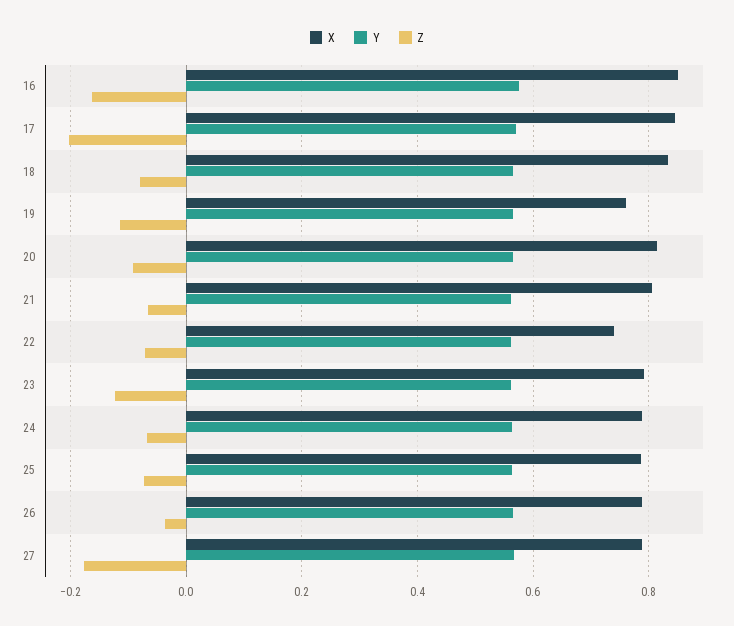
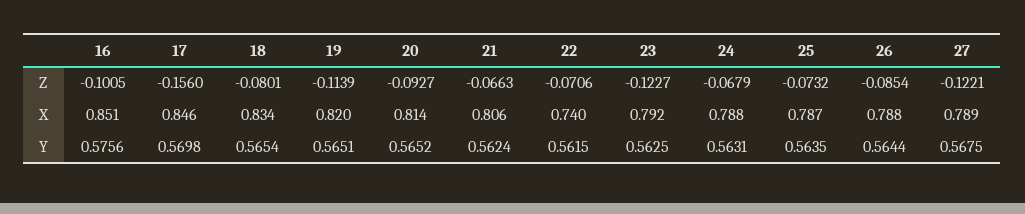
  {
    "X": {
      "16": 0.851,
      "17": 0.846,
      "18": 0.834,
-     "19": 0.76,
+     "19": 0.82,
      "20": 0.814,
      "21": 0.806,
      "22": 0.74,
      "23": 0.792,
      "24": 0.788,
      "25": 0.787,
      "26": 0.788,
      "27": 0.789
    },
    "Y": {
      "16": 0.5756,
      "17": 0.5698,
      "18": 0.5654,
      "19": 0.5651,
      "20": 0.5652,
      "21": 0.5624,
      "22": 0.5615,
      "23": 0.5625,
      "24": 0.5631,
      "25": 0.5635,
      "26": 0.5644,
      "27": 0.5675
    },
    "Z": {
-     "16": -0.16,
+     "16": -0.1005,
-     "17": -0.2,
+     "17": -0.156,
      "18": -0.0801,
      "19": -0.1139,
      "20": -0.0927,
      "21": -0.0663,
      "22": -0.0706,
      "23": -0.1227,
      "24": -0.0679,
      "25": -0.0732,
-     "26": -0.04,
+     "26": -0.0854,
-     "27": -0.18
+     "27": -0.1221
    }
  }

